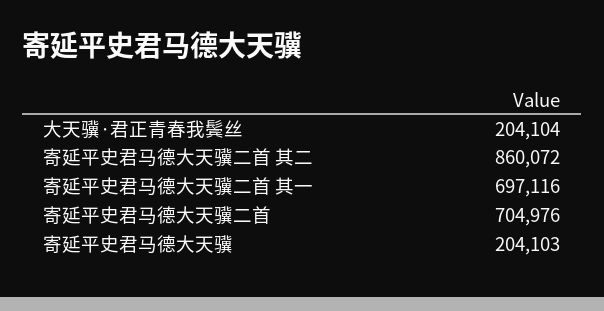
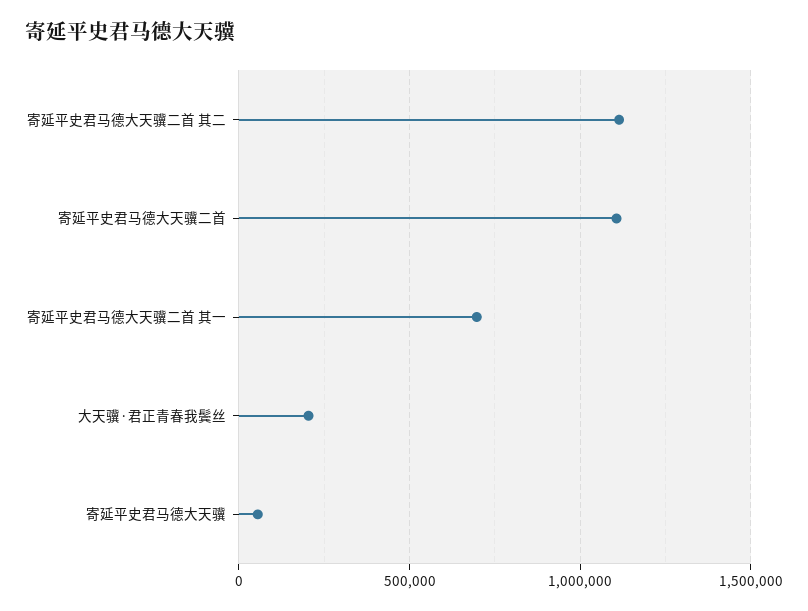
  {
    "大天骥·君正青春我鬓丝": 204104,
-   "寄延平史君马德大天骥二首 其二": 860072,
+   "寄延平史君马德大天骥二首 其二": 1100000,
    "寄延平史君马德大天骥二首 其一": 697116,
-   "寄延平史君马德大天骥二首": 704976,
+   "寄延平史君马德大天骥二首": 1100000,
-   "寄延平史君马德大天骥": 204103
+   "寄延平史君马德大天骥": 50000
  }

